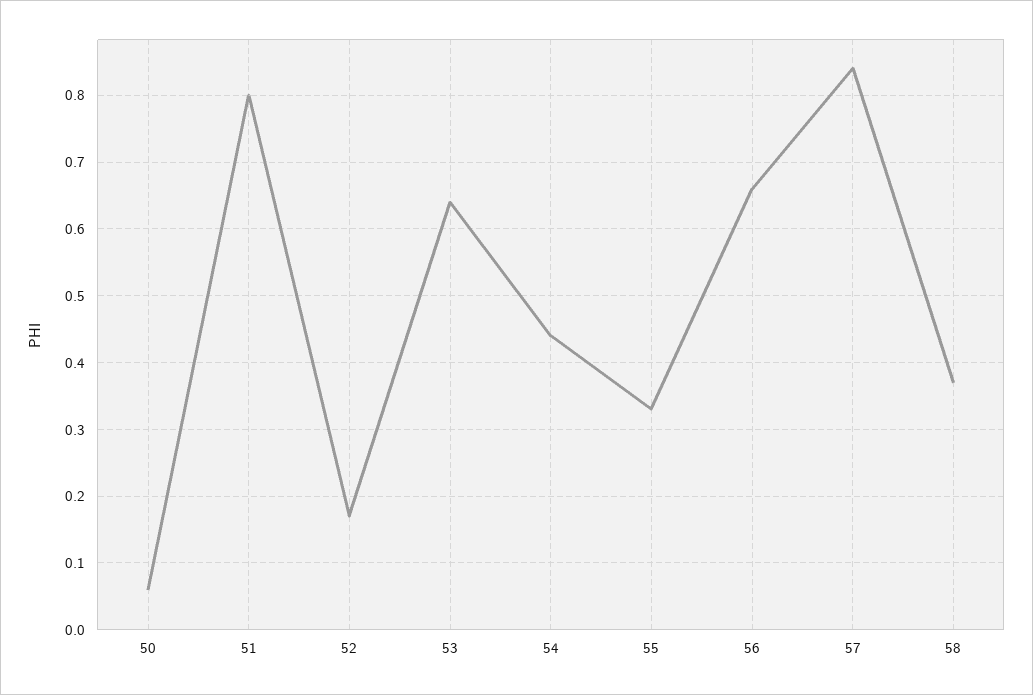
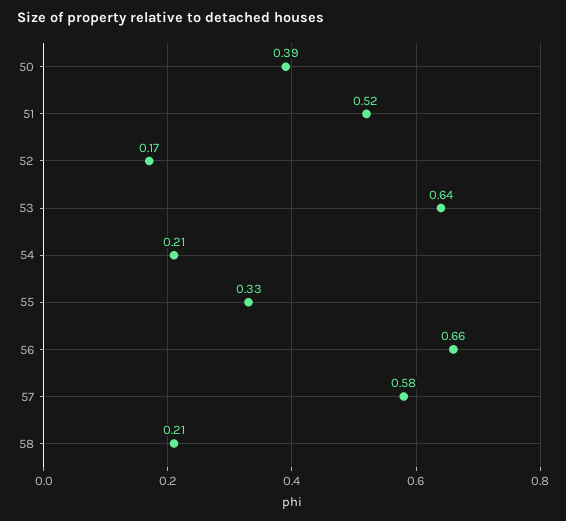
  {
-   "50": 0.06,
+   "50": 0.39,
-   "51": 0.8,
+   "51": 0.52,
    "52": 0.17,
    "53": 0.64,
-   "54": 0.44,
+   "54": 0.21,
    "55": 0.33,
    "56": 0.66,
-   "57": 0.84,
+   "57": 0.58,
-   "58": 0.37
+   "58": 0.21
  }

